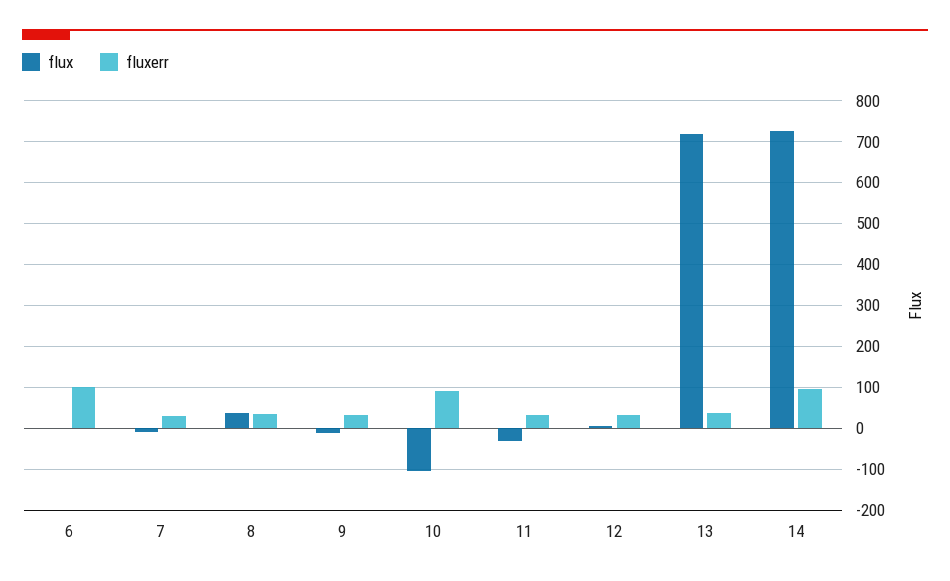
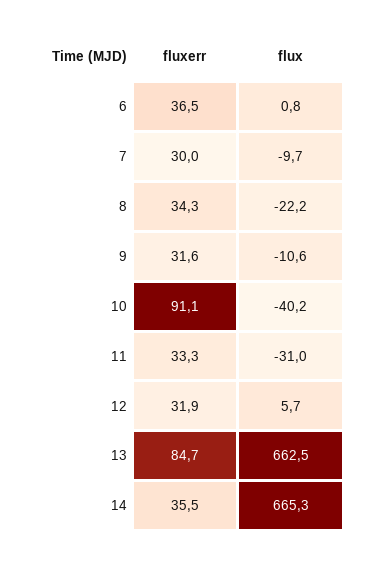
  {
    "flux": {
      "6": 0.8,
      "7": -9.7,
-     "8": 40,
+     "8": -22.2,
      "9": -10.6,
-     "10": -100,
+     "10": -40.2,
      "11": -31,
      "12": 5.7,
-     "13": 720,
+     "13": 662.5,
-     "14": 720
+     "14": 665.3
    },
    "fluxerr": {
-     "6": 100,
+     "6": 36.5,
      "7": 30,
      "8": 34.3,
      "9": 31.6,
      "10": 91.1,
      "11": 33.3,
      "12": 31.9,
-     "13": 40,
+     "13": 84.7,
-     "14": 100
+     "14": 35.5
    }
  }

